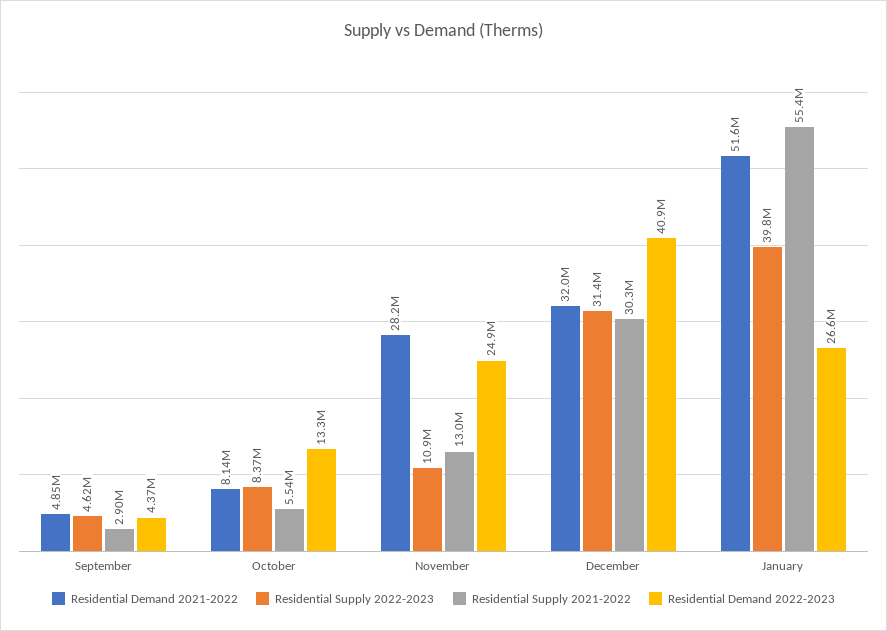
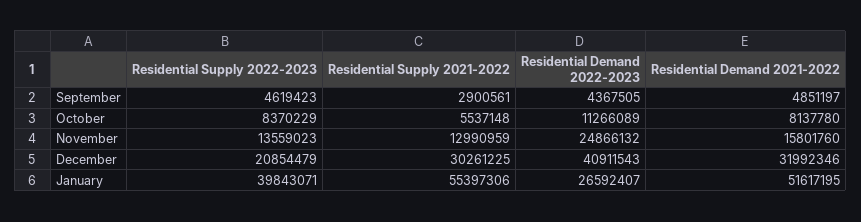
  {
    "Residential Demand 2021-2022": {
      "September": 4851197,
      "October": 8137780,
-     "November": 28200000,
+     "November": 15801760,
      "December": 31992346,
      "January": 51617195
    },
    "Residential Supply 2022-2023": {
      "September": 4619423,
      "October": 8370229,
-     "November": 10900000,
+     "November": 13559023,
-     "December": 31400000,
+     "December": 20854479,
      "January": 39843071
    },
    "Residential Supply 2021-2022": {
      "September": 2900561,
      "October": 5537148,
      "November": 12990959,
      "December": 30261225,
      "January": 55397306
    },
    "Residential Demand 2022-2023": {
      "September": 4367505,
-     "October": 13300000,
+     "October": 11266089,
      "November": 24866132,
      "December": 40911543,
      "January": 26592407
    }
  }

